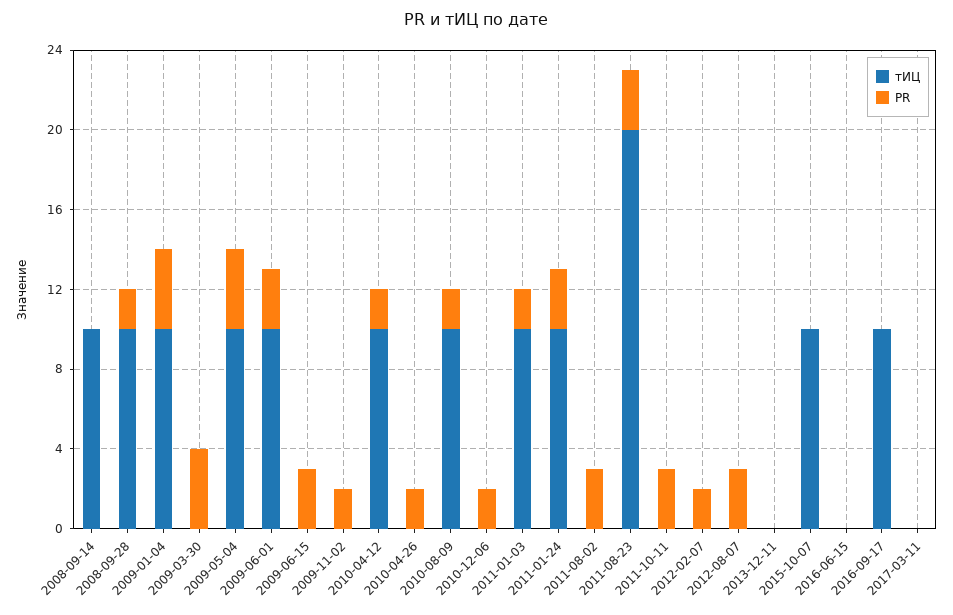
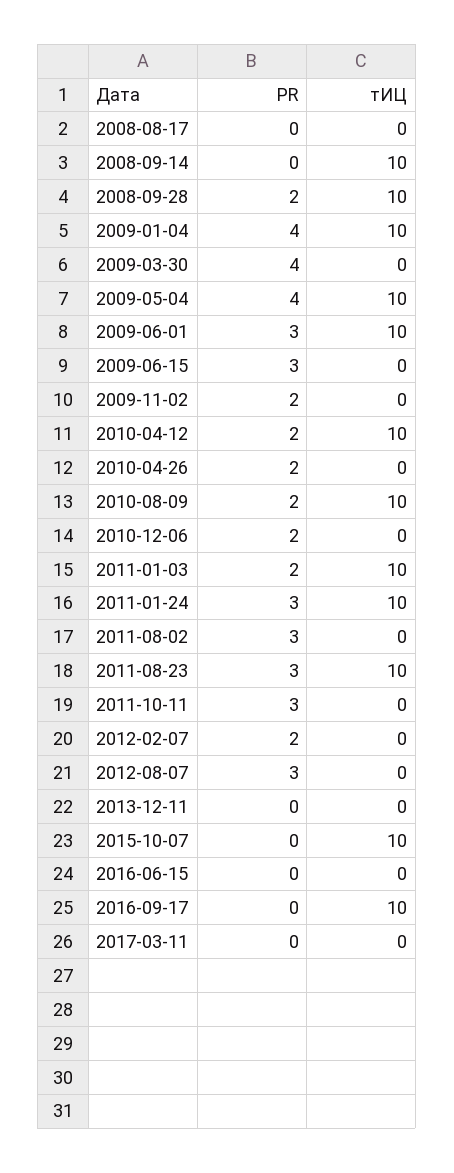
  {
    "тИЦ": {
      "2008-09-14": 10,
      "2008-09-28": 10,
      "2009-01-04": 10,
      "2009-03-30": 0,
      "2009-05-04": 10,
      "2009-06-01": 10,
      "2009-06-15": 0,
      "2009-11-02": 0,
      "2010-04-12": 10,
      "2010-04-26": 0,
      "2010-08-09": 10,
      "2010-12-06": 0,
      "2011-01-03": 10,
      "2011-01-24": 10,
      "2011-08-02": 0,
-     "2011-08-23": 20,
+     "2011-08-23": 10,
      "2011-10-11": 0,
      "2012-02-07": 0,
      "2012-08-07": 0,
      "2013-12-11": 0,
      "2015-10-07": 10,
      "2016-06-15": 0,
      "2016-09-17": 10,
-     "2017-03-11": 0
+     "2017-03-11": 0,
+     "2008-08-17": 0
    },
    "PR": {
      "2008-09-14": 0,
      "2008-09-28": 2,
      "2009-01-04": 4,
      "2009-03-30": 4,
      "2009-05-04": 4,
      "2009-06-01": 3,
      "2009-06-15": 3,
      "2009-11-02": 2,
      "2010-04-12": 2,
      "2010-04-26": 2,
      "2010-08-09": 2,
      "2010-12-06": 2,
      "2011-01-03": 2,
      "2011-01-24": 3,
      "2011-08-02": 3,
      "2011-08-23": 3,
      "2011-10-11": 3,
      "2012-02-07": 2,
      "2012-08-07": 3,
      "2013-12-11": 0,
      "2015-10-07": 0,
      "2016-06-15": 0,
      "2016-09-17": 0,
-     "2017-03-11": 0
+     "2017-03-11": 0,
+     "2008-08-17": 0
    }
  }

